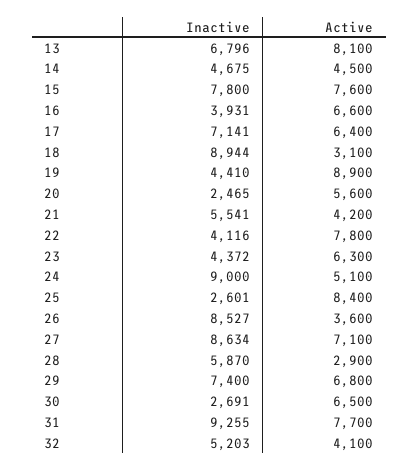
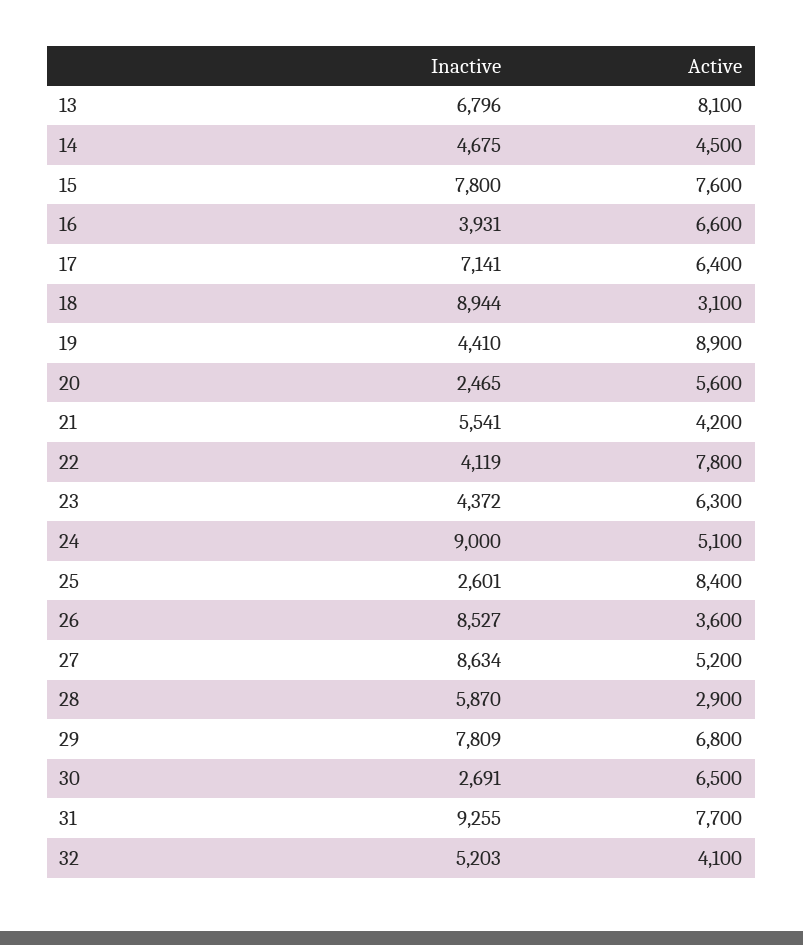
  {
    "Inactive": {
      "13": 6796,
      "14": 4675,
      "15": 7800,
      "16": 3931,
      "17": 7141,
      "18": 8944,
      "19": 4410,
      "20": 2465,
      "21": 5541,
-     "22": 4116,
+     "22": 4119,
      "23": 4372,
      "24": 9000,
      "25": 2601,
      "26": 8527,
      "27": 8634,
      "28": 5870,
-     "29": 7400,
+     "29": 7809,
      "30": 2691,
      "31": 9255,
      "32": 5203
    },
    "Active": {
      "13": 8100,
      "14": 4500,
      "15": 7600,
      "16": 6600,
      "17": 6400,
      "18": 3100,
      "19": 8900,
      "20": 5600,
      "21": 4200,
      "22": 7800,
      "23": 6300,
      "24": 5100,
      "25": 8400,
      "26": 3600,
-     "27": 7100,
+     "27": 5200,
      "28": 2900,
      "29": 6800,
      "30": 6500,
      "31": 7700,
      "32": 4100
    }
  }

